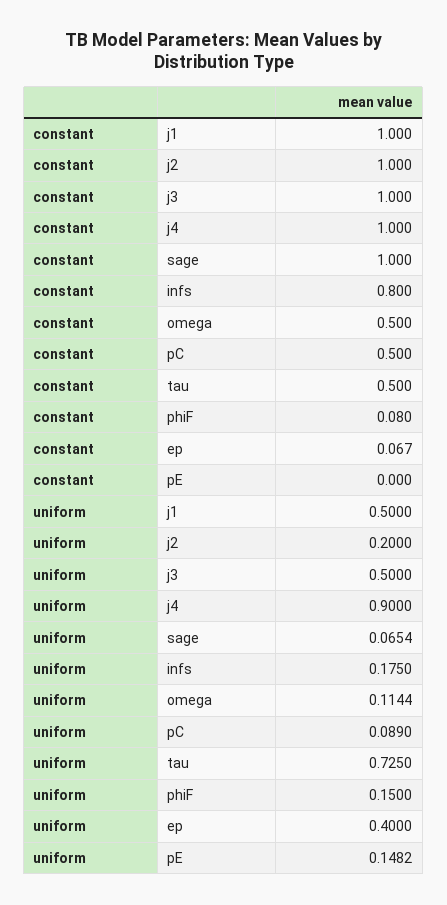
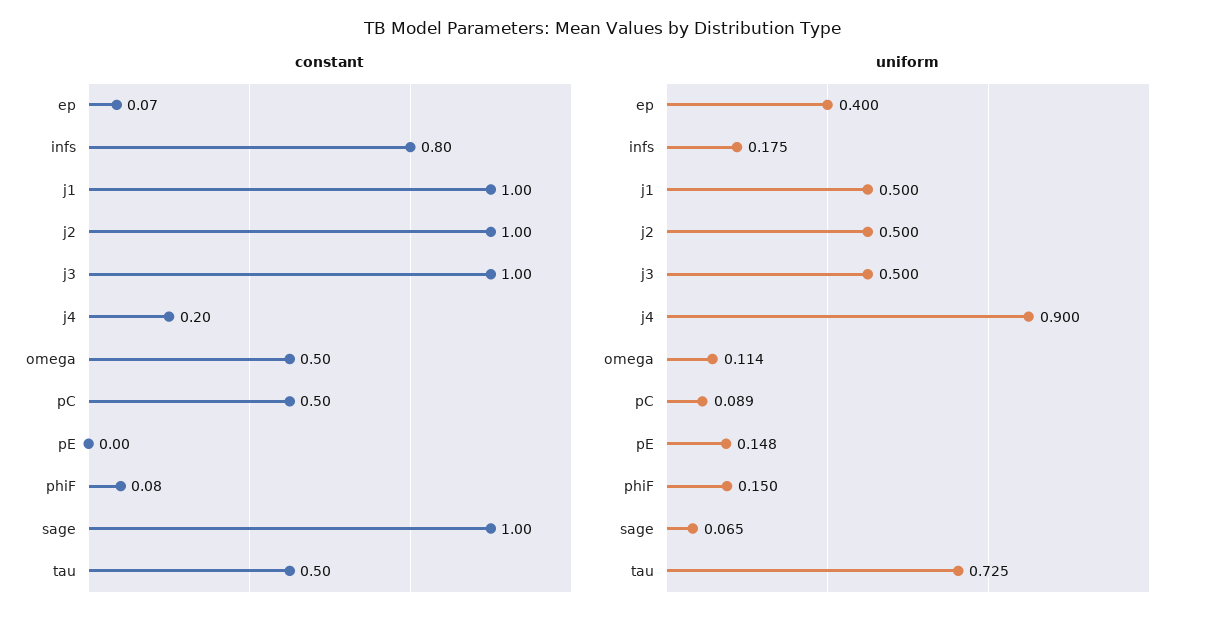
  {
    "constant": {
      "j1": 1,
      "j2": 1,
      "j3": 1,
-     "j4": 1,
+     "j4": 0.2,
      "sage": 1,
      "infs": 0.8,
      "omega": 0.5,
      "pC": 0.5,
      "tau": 0.5,
      "phiF": 0.08,
      "ep": 0.067,
      "pE": 0
    },
    "uniform": {
      "j1": 0.5,
-     "j2": 0.2,
+     "j2": 0.5,
      "j3": 0.5,
      "j4": 0.9,
      "sage": 0.0654,
      "infs": 0.175,
      "omega": 0.1144,
      "pC": 0.089,
      "tau": 0.725,
      "phiF": 0.15,
      "ep": 0.4,
      "pE": 0.1482
    }
  }

